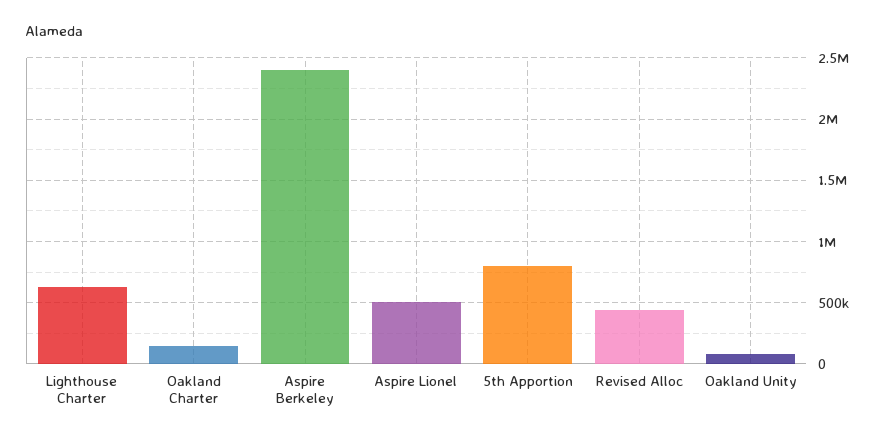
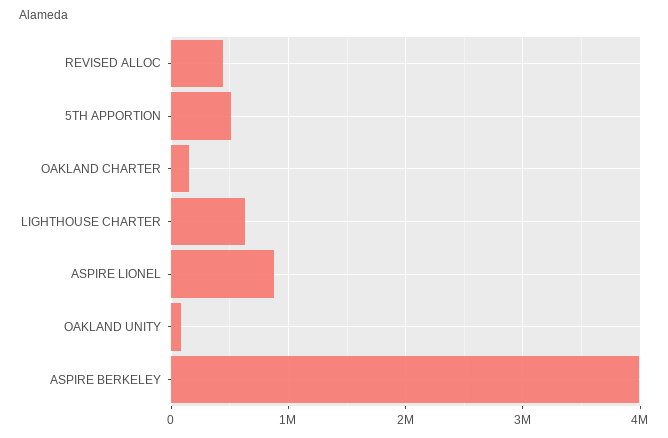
  {
    "Lighthouse Charter": 650000,
    "Oakland Charter": 150000,
-   "Aspire Berkeley": 2400000,
+   "Aspire Berkeley": 4000000,
-   "Aspire Lionel": 500000,
+   "Aspire Lionel": 900000,
-   "5th Apportion": 800000,
+   "5th Apportion": 500000,
    "Revised Alloc": 450000,
    "Oakland Unity": 100000
  }

